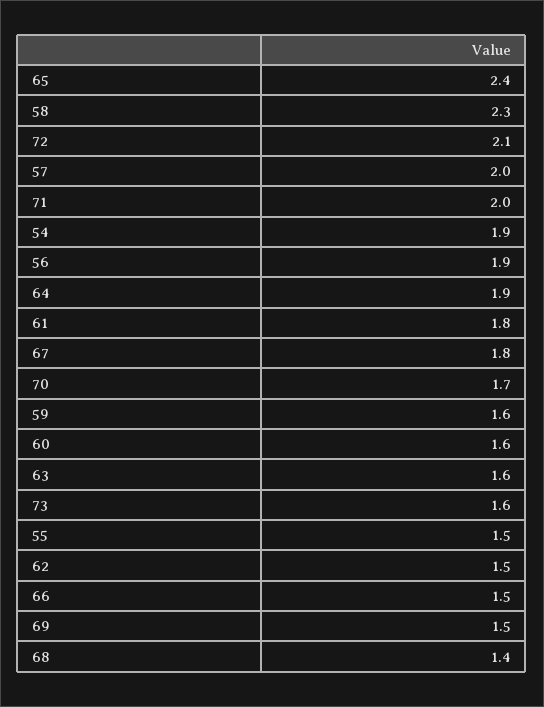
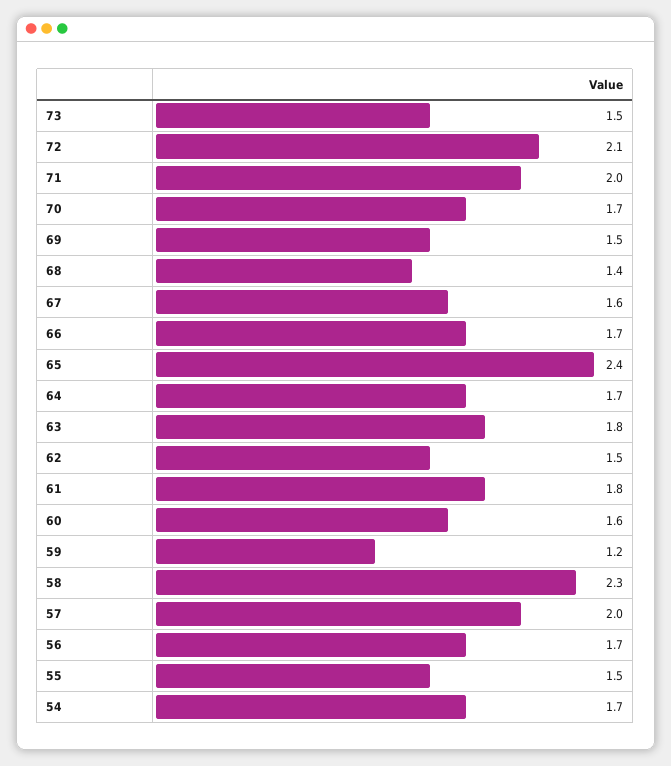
  {
    "65": 2.4,
    "58": 2.3,
    "72": 2.1,
    "57": 2,
    "71": 2,
-   "54": 1.9,
+   "54": 1.7,
-   "56": 1.9,
+   "56": 1.7,
-   "64": 1.9,
+   "64": 1.7,
    "61": 1.8,
-   "67": 1.8,
+   "67": 1.6,
    "70": 1.7,
-   "59": 1.6,
+   "59": 1.2,
    "60": 1.6,
-   "63": 1.6,
+   "63": 1.8,
-   "73": 1.6,
+   "73": 1.5,
    "55": 1.5,
    "62": 1.5,
-   "66": 1.5,
+   "66": 1.7,
    "69": 1.5,
    "68": 1.4
  }

